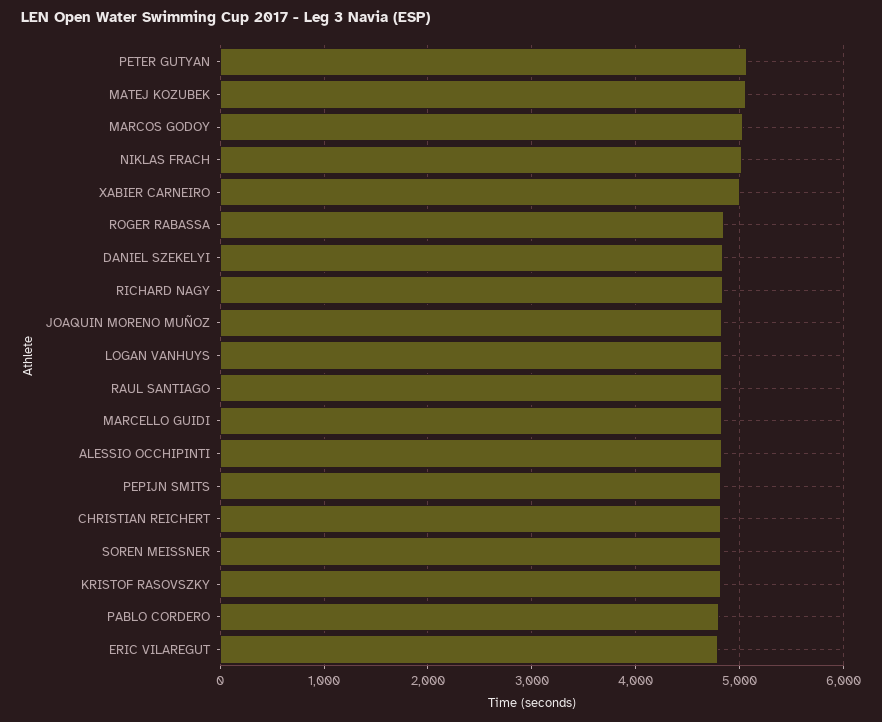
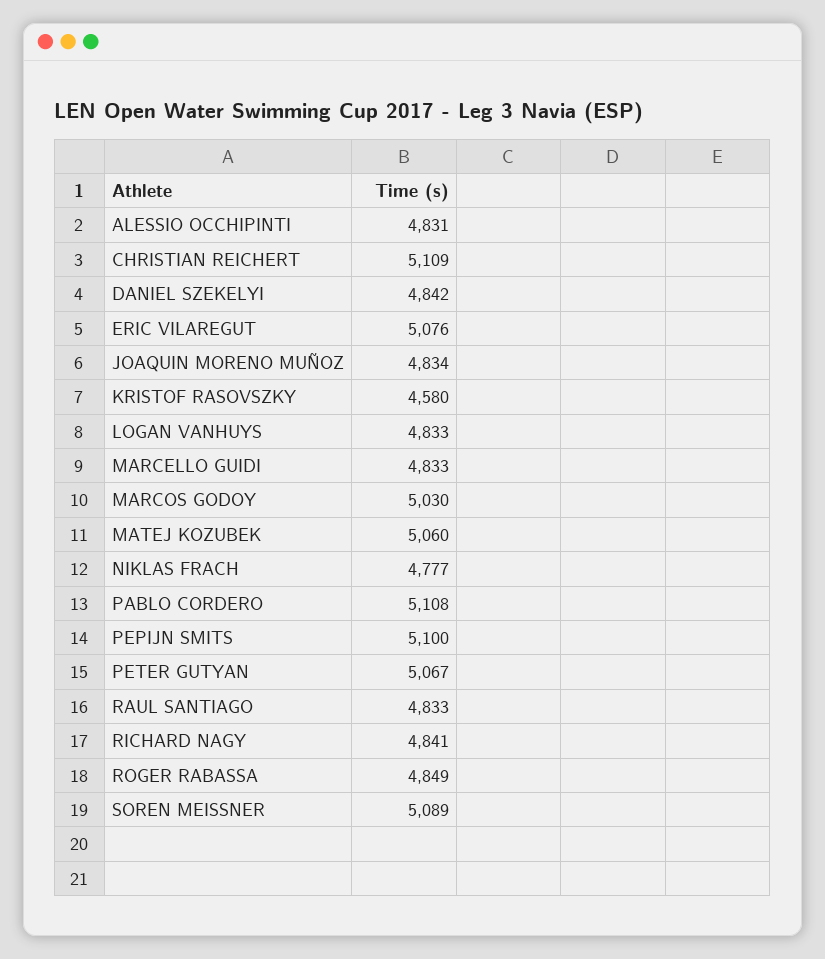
  {
    "PETER GUTYAN": 5067,
    "MATEJ KOZUBEK": 5060,
    "MARCOS GODOY": 5030,
-   "NIKLAS FRACH": 5000,
+   "NIKLAS FRACH": 4777,
-   "XABIER CARNEIRO": 5000,
    "ROGER RABASSA": 4849,
    "DANIEL SZEKELYI": 4842,
    "RICHARD NAGY": 4841,
    "JOAQUIN MORENO MUÑOZ": 4834,
    "LOGAN VANHUYS": 4833,
    "RAUL SANTIAGO": 4833,
    "MARCELLO GUIDI": 4833,
    "ALESSIO OCCHIPINTI": 4831,
-   "PEPIJN SMITS": 4800,
+   "PEPIJN SMITS": 5100,
-   "CHRISTIAN REICHERT": 4800,
+   "CHRISTIAN REICHERT": 5109,
-   "SOREN MEISSNER": 4800,
+   "SOREN MEISSNER": 5089,
-   "KRISTOF RASOVSZKY": 4800,
+   "KRISTOF RASOVSZKY": 4580,
-   "PABLO CORDERO": 4800,
+   "PABLO CORDERO": 5108,
-   "ERIC VILAREGUT": 4800
+   "ERIC VILAREGUT": 5076
  }

